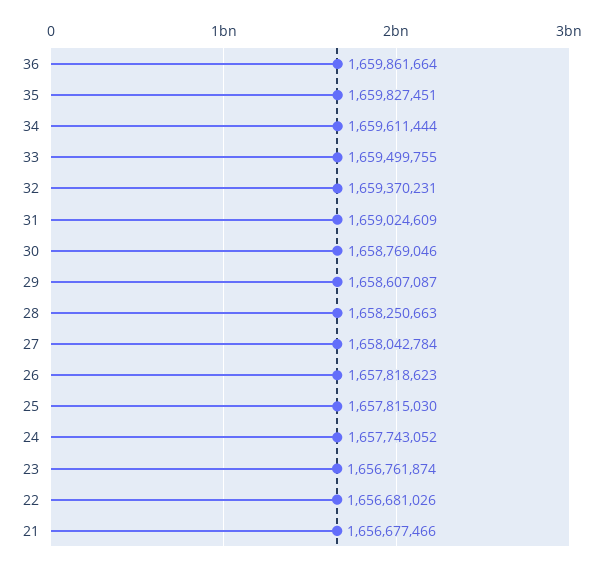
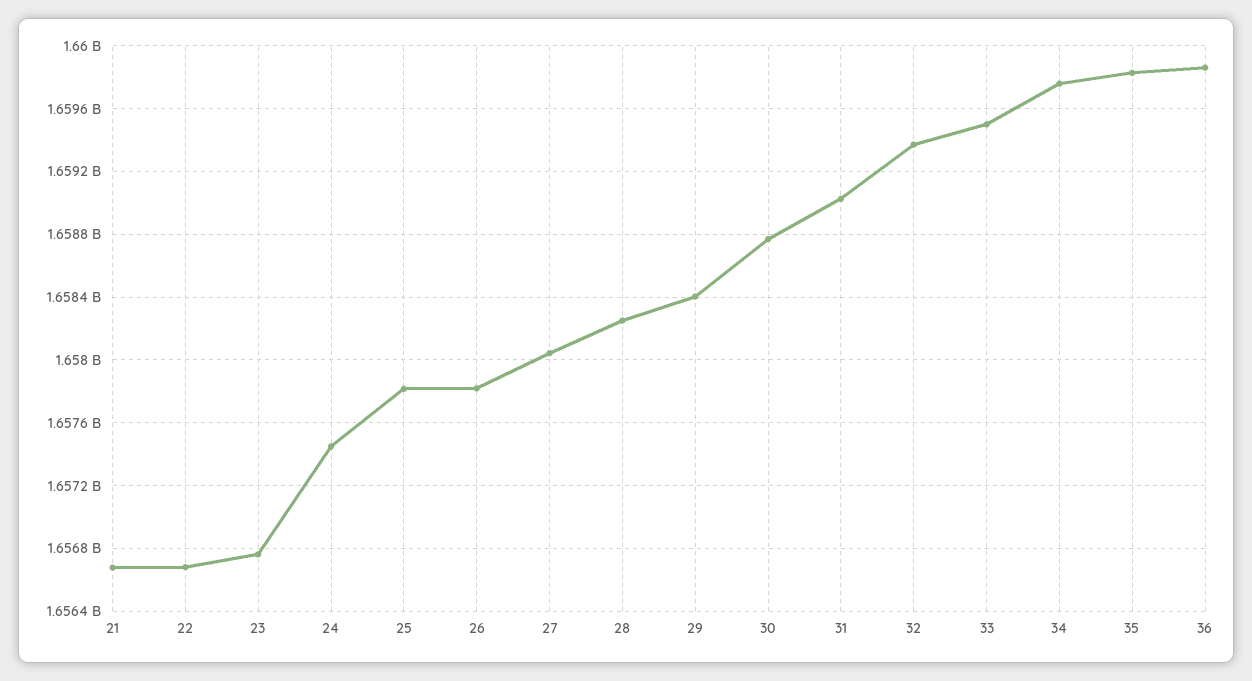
  {
    "36": 1659861664,
    "35": 1659827451,
-   "34": 1659611444,
+   "34": 1659750000,
    "33": 1659499755,
    "32": 1659370231,
    "31": 1659024609,
    "30": 1658769046,
-   "29": 1658607087,
+   "29": 1658400000,
    "28": 1658250663,
    "27": 1658042784,
    "26": 1657818623,
    "25": 1657815030,
-   "24": 1657743052,
+   "24": 1657450000,
    "23": 1656761874,
    "22": 1656681026,
    "21": 1656677466
  }

